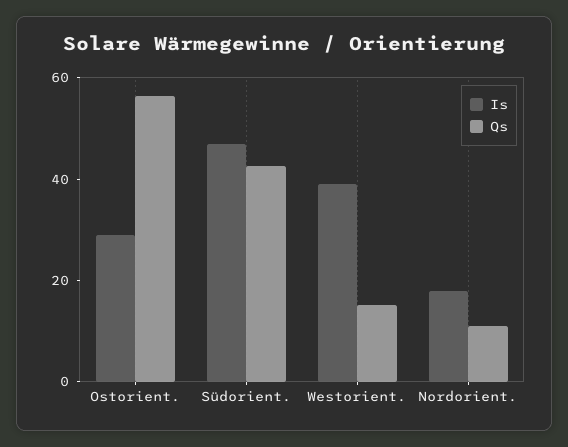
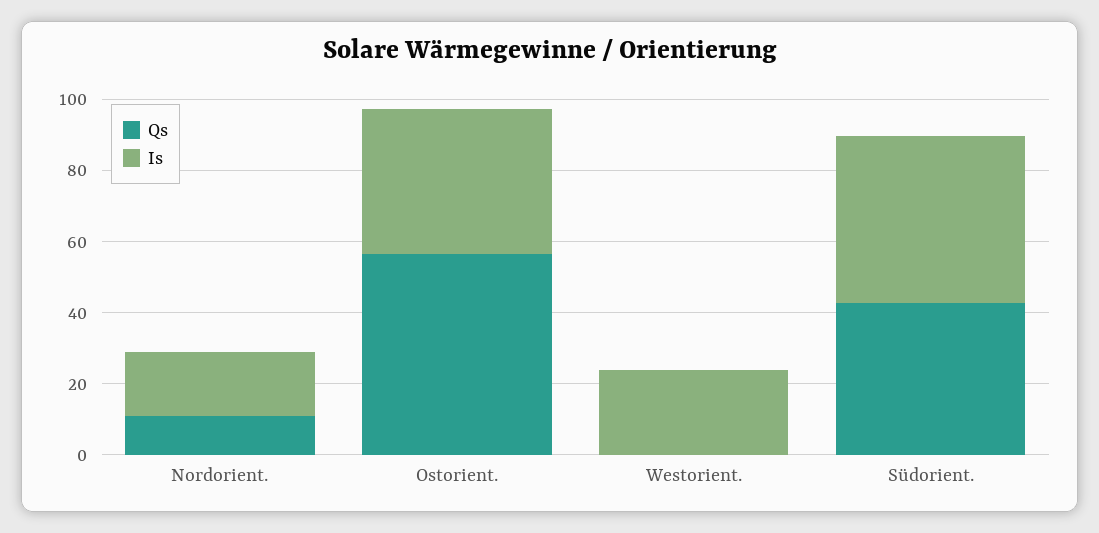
  {
    "Is": {
-     "Ostorient.": 30,
+     "Ostorient.": 40,
      "Südorient.": 45,
-     "Westorient.": 40,
+     "Westorient.": 25,
      "Nordorient.": 20
    },
    "Qs": {
      "Ostorient.": 55,
      "Südorient.": 45,
-     "Westorient.": 15,
+     "Westorient.": 0,
      "Nordorient.": 10
    }
  }

